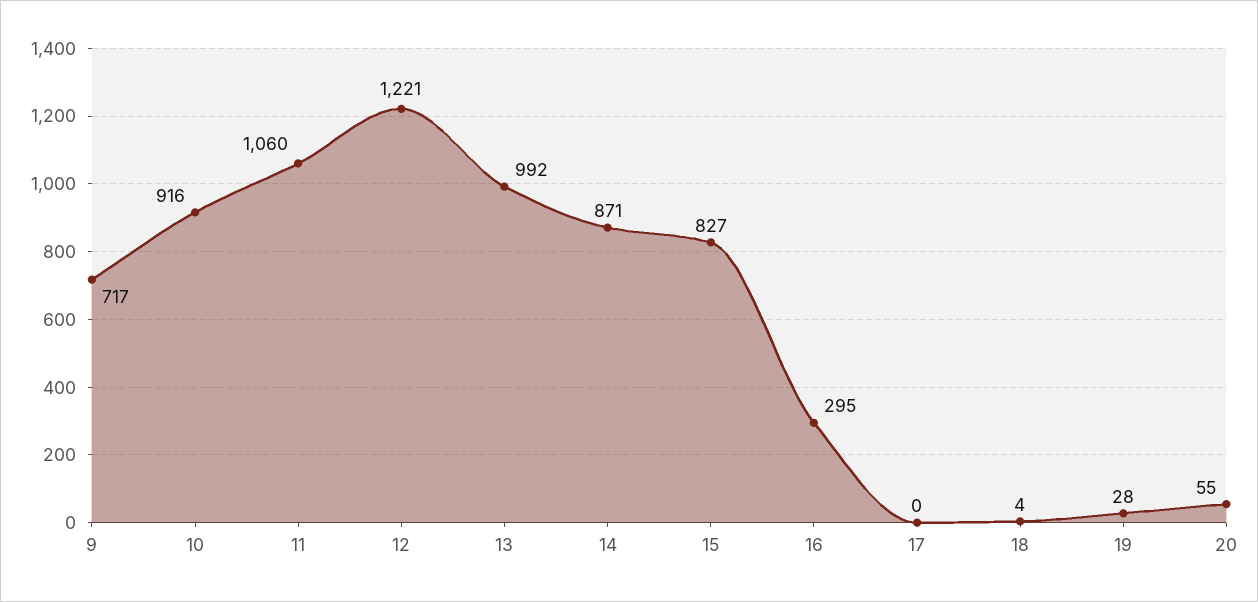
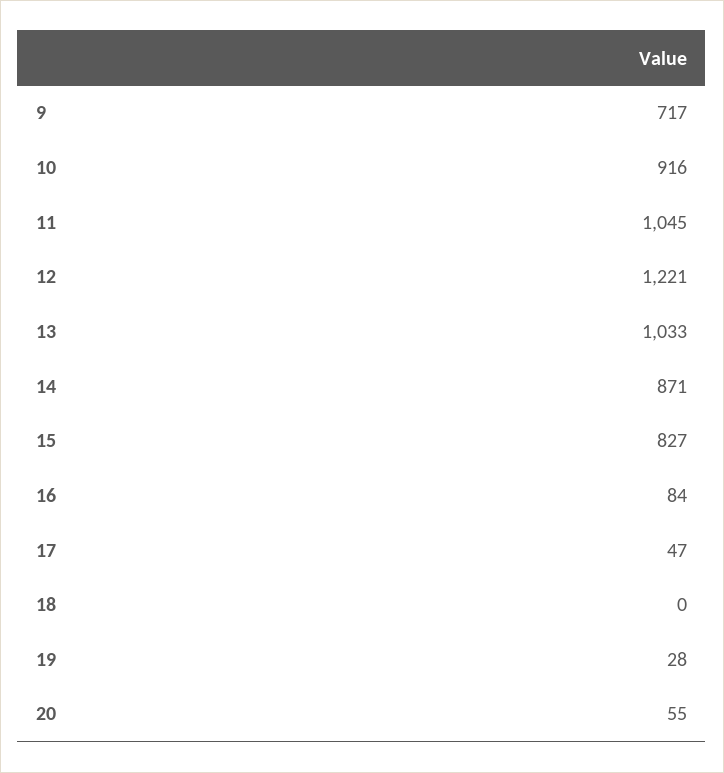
  {
    "9": 717,
    "10": 916,
-   "11": 1060,
+   "11": 1045,
    "12": 1221,
-   "13": 992,
+   "13": 1033,
    "14": 871,
    "15": 827,
-   "16": 295,
+   "16": 84,
-   "17": 0,
+   "17": 47,
-   "18": 4,
+   "18": 0,
    "19": 28,
    "20": 55
  }

